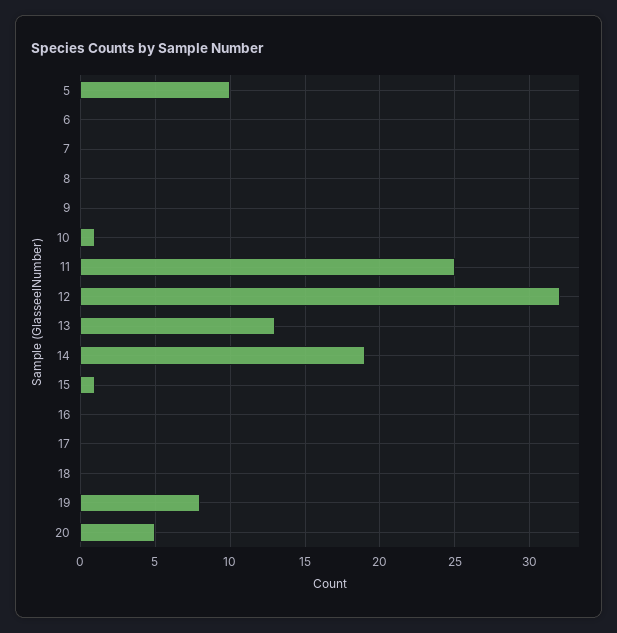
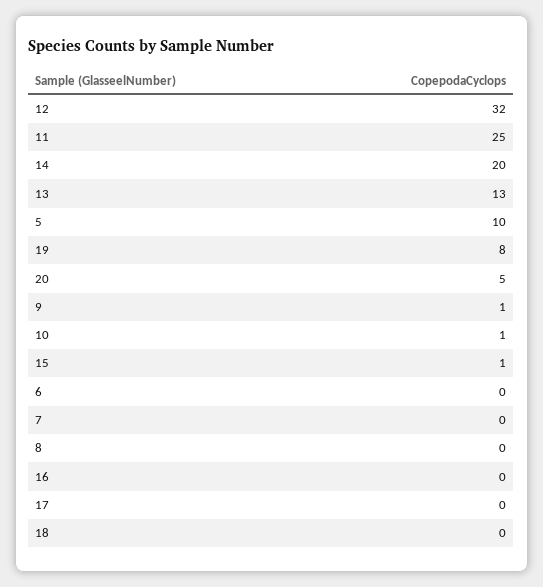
  {
    "5": 10,
    "6": 0,
    "7": 0,
    "8": 0,
-   "9": 0,
+   "9": 1,
    "10": 1,
    "11": 25,
    "12": 32,
    "13": 13,
-   "14": 19,
+   "14": 20,
    "15": 1,
    "16": 0,
    "17": 0,
    "18": 0,
    "19": 8,
    "20": 5
  }

